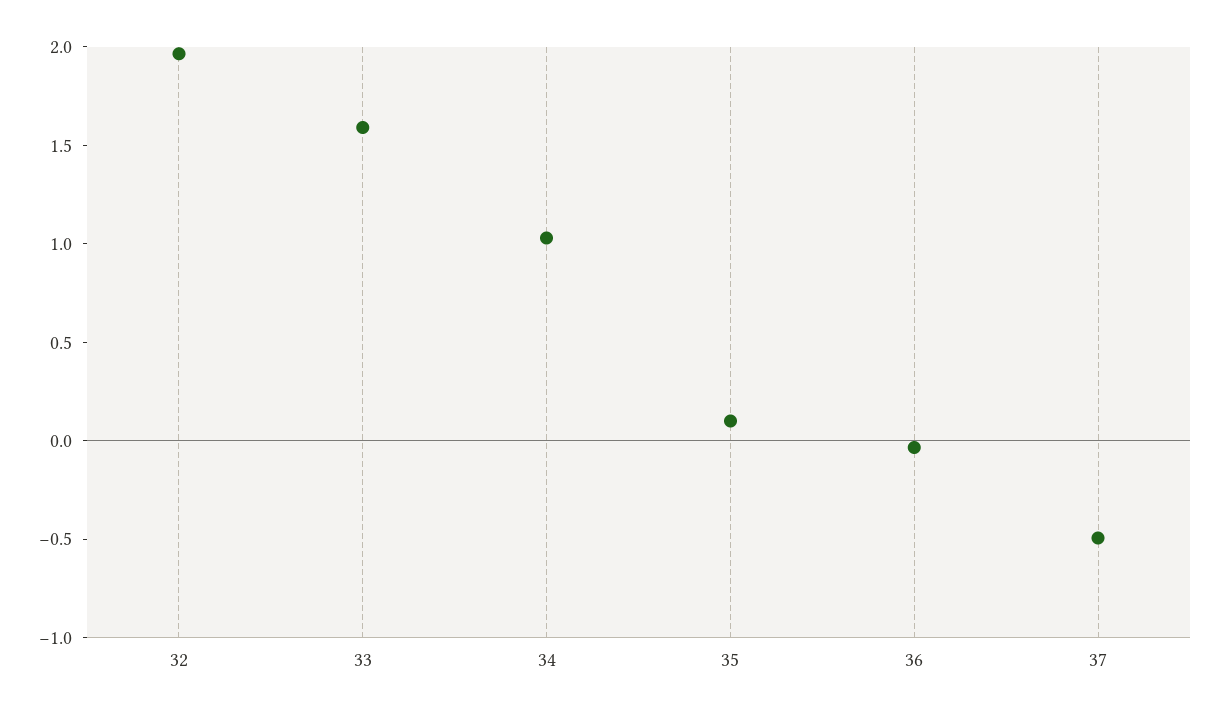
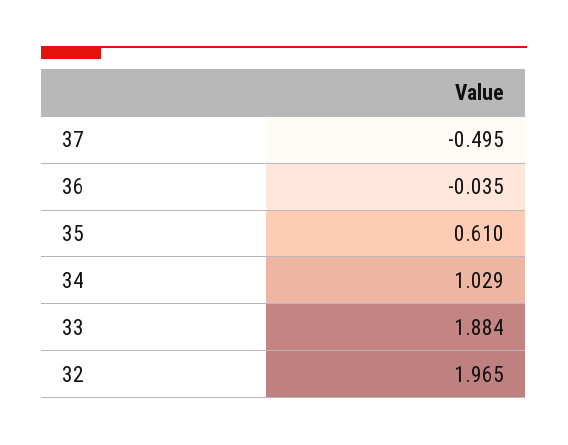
  {
    "32": 1.965,
-   "33": 1.6,
+   "33": 1.884,
    "34": 1.029,
-   "35": 0.1,
+   "35": 0.61,
    "36": -0.035,
    "37": -0.495
  }

